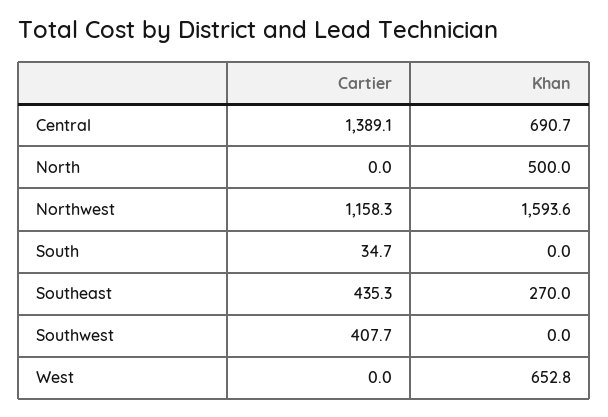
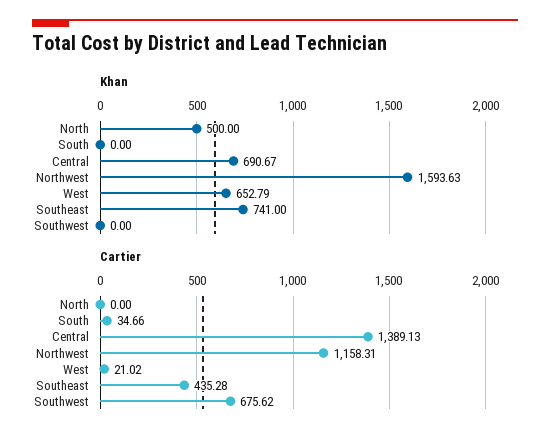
  {
    "Cartier": {
      "Central": 1389.13,
      "North": 0,
      "Northwest": 1158.31,
      "South": 34.66,
      "Southeast": 435.28,
-     "Southwest": 407.7,
+     "Southwest": 675.62,
-     "West": 0
+     "West": 21.02
    },
    "Khan": {
      "Central": 690.67,
      "North": 500,
      "Northwest": 1593.63,
      "South": 0,
-     "Southeast": 270,
+     "Southeast": 741,
      "Southwest": 0,
      "West": 652.79
    }
  }

